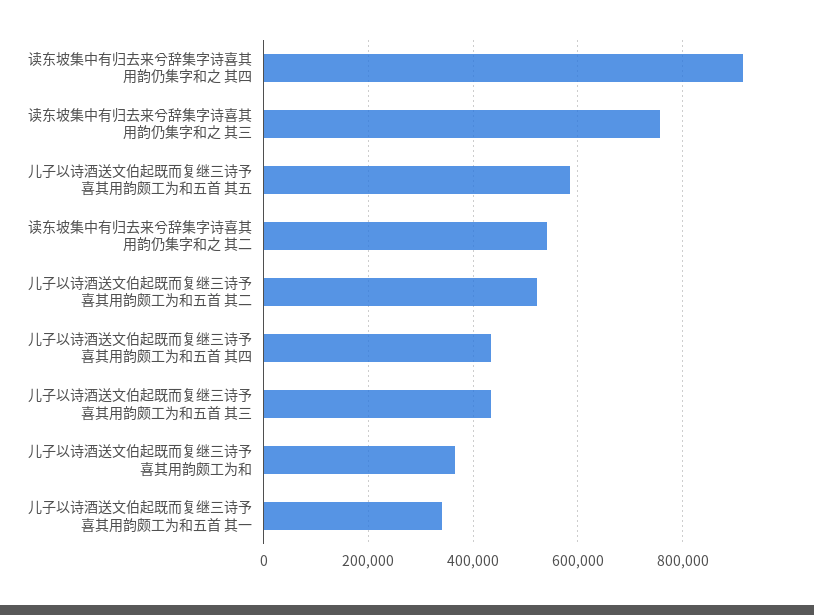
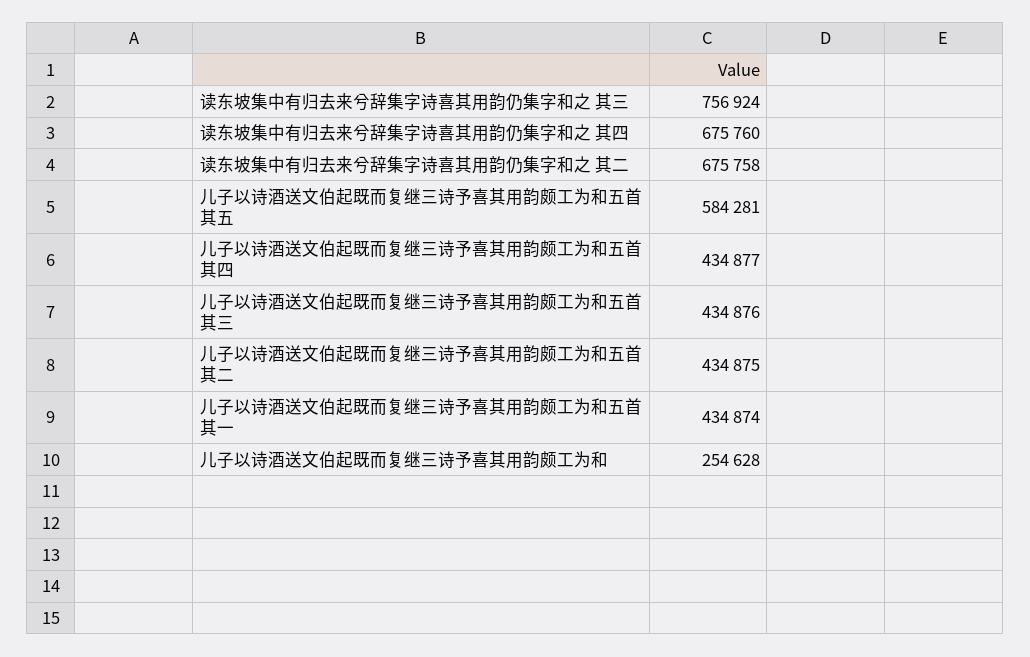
  {
-   "读东坡集中有归去来兮辞集字诗喜其用韵仍集字和之 其四": 920000,
+   "读东坡集中有归去来兮辞集字诗喜其用韵仍集字和之 其四": 675760,
    "读东坡集中有归去来兮辞集字诗喜其用韵仍集字和之 其三": 756924,
    "儿子以诗酒送文伯起既而复继三诗予喜其用韵颇工为和五首 其五": 584281,
-   "读东坡集中有归去来兮辞集字诗喜其用韵仍集字和之 其二": 540000,
+   "读东坡集中有归去来兮辞集字诗喜其用韵仍集字和之 其二": 675758,
-   "儿子以诗酒送文伯起既而复继三诗予喜其用韵颇工为和五首 其二": 520000,
+   "儿子以诗酒送文伯起既而复继三诗予喜其用韵颇工为和五首 其二": 434875,
    "儿子以诗酒送文伯起既而复继三诗予喜其用韵颇工为和五首 其四": 434877,
    "儿子以诗酒送文伯起既而复继三诗予喜其用韵颇工为和五首 其三": 434876,
-   "儿子以诗酒送文伯起既而复继三诗予喜其用韵颇工为和": 360000,
+   "儿子以诗酒送文伯起既而复继三诗予喜其用韵颇工为和": 254628,
-   "儿子以诗酒送文伯起既而复继三诗予喜其用韵颇工为和五首 其一": 340000
+   "儿子以诗酒送文伯起既而复继三诗予喜其用韵颇工为和五首 其一": 434874
  }

